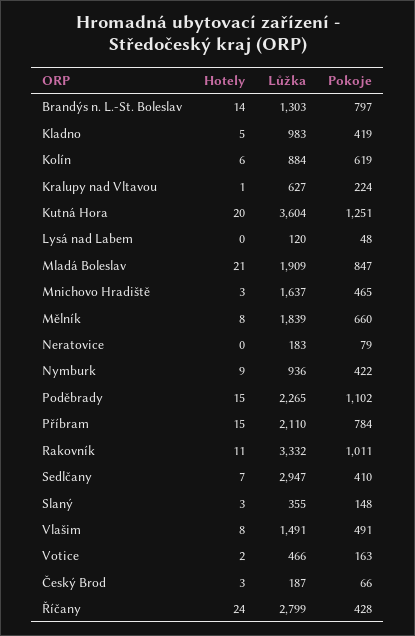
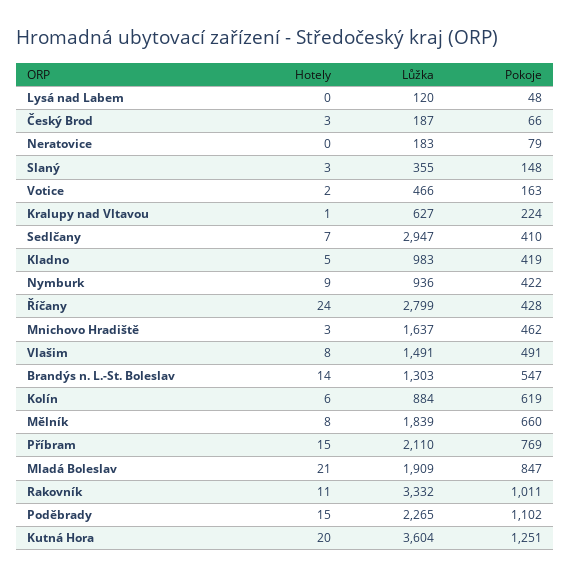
  {
    "Hotely": {
      "Brandýs n. L.-St. Boleslav": 14,
      "Kladno": 5,
      "Kolín": 6,
      "Kralupy nad Vltavou": 1,
      "Kutná Hora": 20,
      "Lysá nad Labem": 0,
      "Mladá Boleslav": 21,
      "Mnichovo Hradiště": 3,
      "Mělník": 8,
      "Neratovice": 0,
      "Nymburk": 9,
      "Poděbrady": 15,
      "Příbram": 15,
      "Rakovník": 11,
      "Sedlčany": 7,
      "Slaný": 3,
      "Vlašim": 8,
      "Votice": 2,
      "Český Brod": 3,
      "Říčany": 24
    },
    "Lůžka": {
      "Brandýs n. L.-St. Boleslav": 1303,
      "Kladno": 983,
      "Kolín": 884,
      "Kralupy nad Vltavou": 627,
      "Kutná Hora": 3604,
      "Lysá nad Labem": 120,
      "Mladá Boleslav": 1909,
      "Mnichovo Hradiště": 1637,
      "Mělník": 1839,
      "Neratovice": 183,
      "Nymburk": 936,
      "Poděbrady": 2265,
      "Příbram": 2110,
      "Rakovník": 3332,
      "Sedlčany": 2947,
      "Slaný": 355,
      "Vlašim": 1491,
      "Votice": 466,
      "Český Brod": 187,
      "Říčany": 2799
    },
    "Pokoje": {
-     "Brandýs n. L.-St. Boleslav": 797,
+     "Brandýs n. L.-St. Boleslav": 547,
      "Kladno": 419,
      "Kolín": 619,
      "Kralupy nad Vltavou": 224,
      "Kutná Hora": 1251,
      "Lysá nad Labem": 48,
      "Mladá Boleslav": 847,
-     "Mnichovo Hradiště": 465,
+     "Mnichovo Hradiště": 462,
      "Mělník": 660,
      "Neratovice": 79,
      "Nymburk": 422,
      "Poděbrady": 1102,
-     "Příbram": 784,
+     "Příbram": 769,
      "Rakovník": 1011,
      "Sedlčany": 410,
      "Slaný": 148,
      "Vlašim": 491,
      "Votice": 163,
      "Český Brod": 66,
      "Říčany": 428
    }
  }

